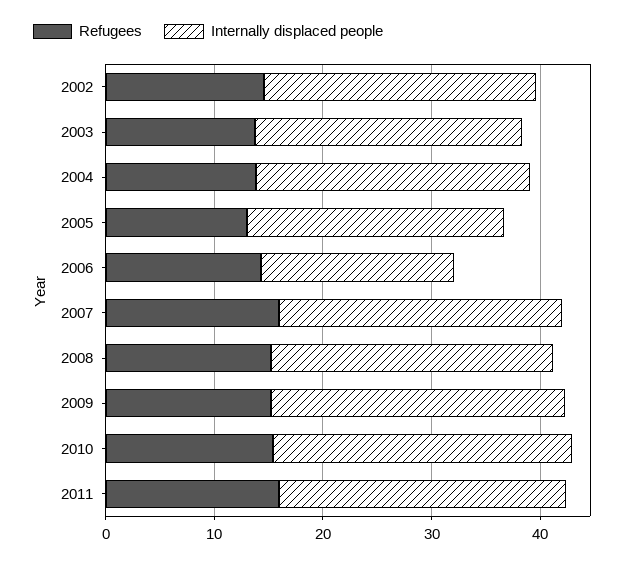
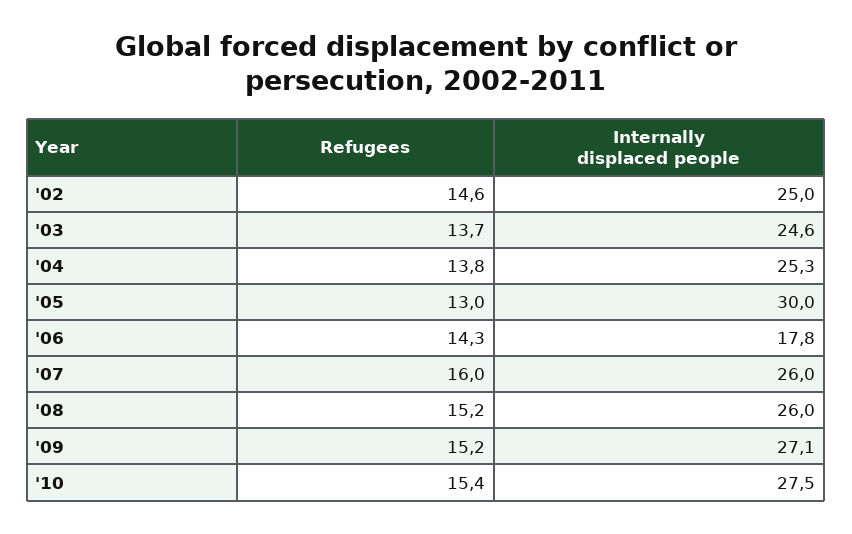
  {
    "Refugees": {
      "2002": 14.6,
      "2003": 13.7,
      "2004": 13.8,
      "2005": 13,
      "2006": 14.3,
      "2007": 16,
      "2008": 15.2,
      "2009": 15.2,
-     "2010": 15.4,
+     "2010": 15.4
-     "2011": 16
    },
    "Internally displaced people": {
      "2002": 25,
      "2003": 24.6,
      "2004": 25.3,
-     "2005": 24,
+     "2005": 30,
      "2006": 17.8,
      "2007": 26,
      "2008": 26,
      "2009": 27.1,
-     "2010": 27.5,
+     "2010": 27.5
-     "2011": 26
    }
  }

